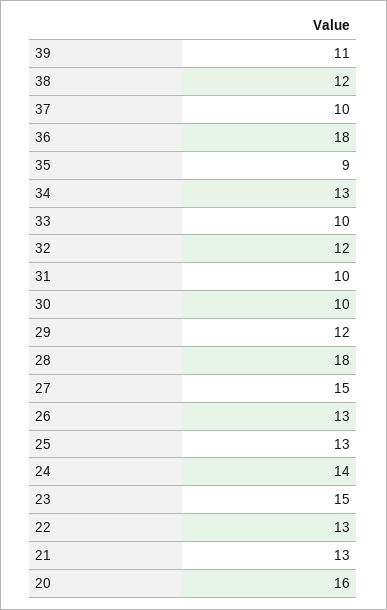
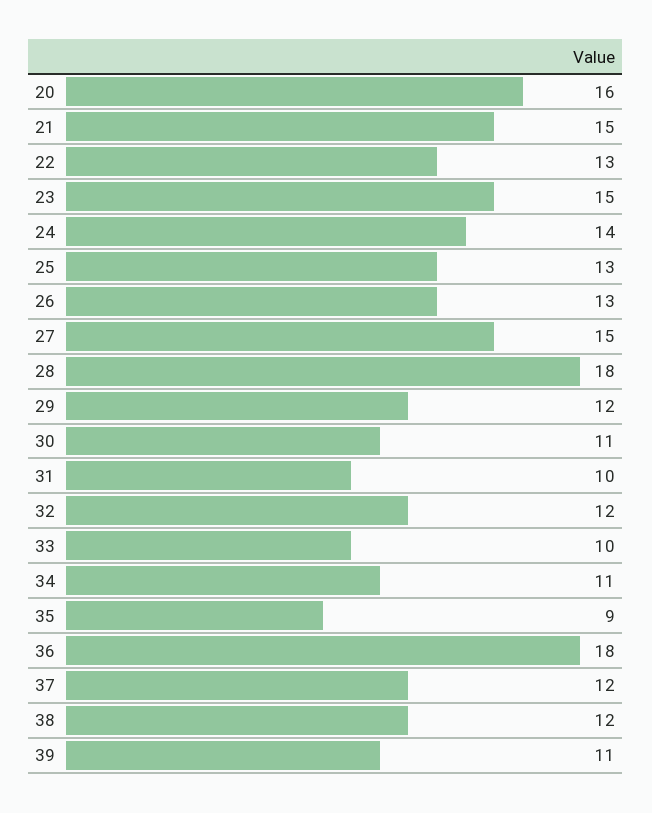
  {
    "39": 11,
    "38": 12,
-   "37": 10,
+   "37": 12,
    "36": 18,
    "35": 9,
-   "34": 13,
+   "34": 11,
    "33": 10,
    "32": 12,
    "31": 10,
-   "30": 10,
+   "30": 11,
    "29": 12,
    "28": 18,
    "27": 15,
    "26": 13,
    "25": 13,
    "24": 14,
    "23": 15,
    "22": 13,
-   "21": 13,
+   "21": 15,
    "20": 16
  }

